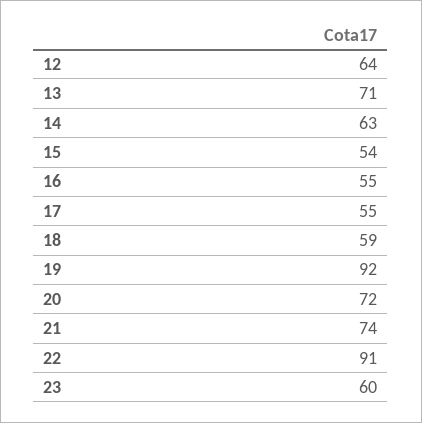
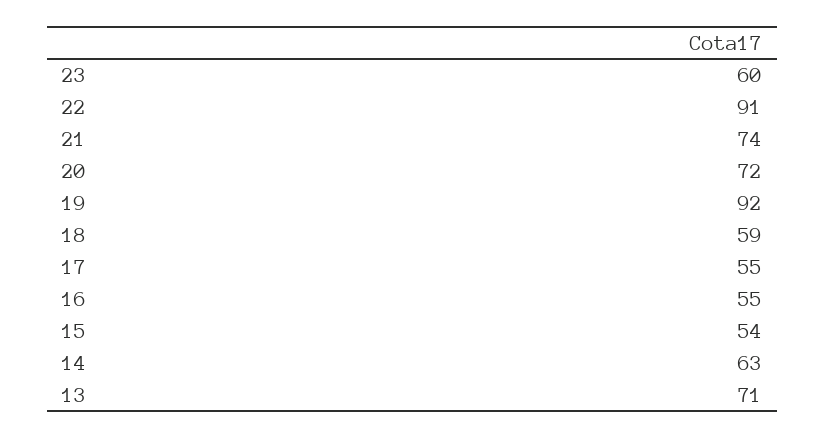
  {
-   "12": 64,
    "13": 71,
    "14": 63,
    "15": 54,
    "16": 55,
    "17": 55,
    "18": 59,
    "19": 92,
    "20": 72,
    "21": 74,
    "22": 91,
    "23": 60
  }

